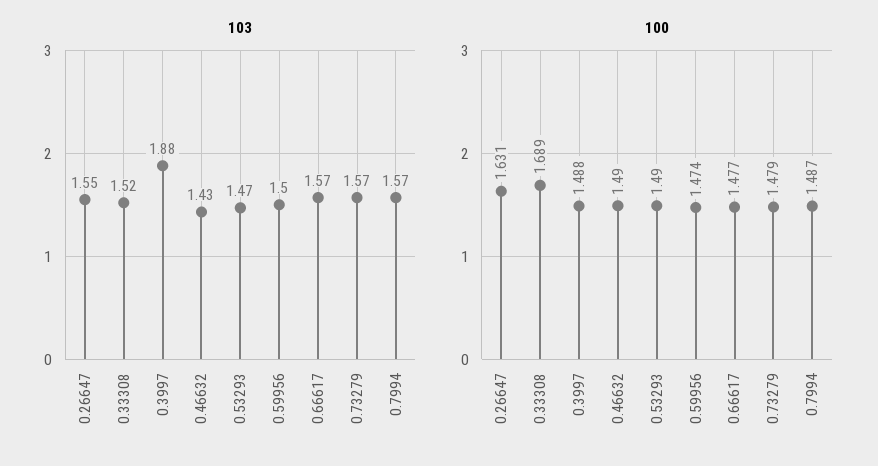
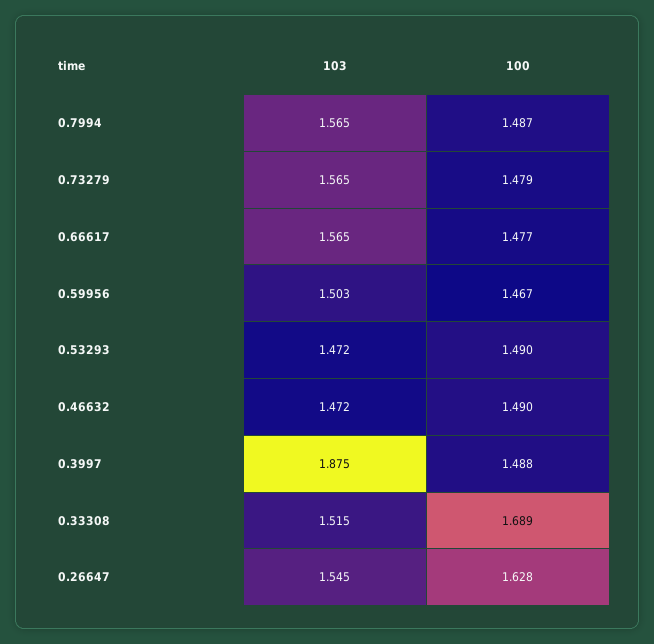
  {
    "103": {
      "0.26647": 1.545,
      "0.33308": 1.515,
      "0.3997": 1.875,
-     "0.46632": 1.43,
+     "0.46632": 1.472,
      "0.53293": 1.472,
      "0.59956": 1.503,
      "0.66617": 1.565,
      "0.73279": 1.565,
      "0.7994": 1.565
    },
    "100": {
-     "0.26647": 1.631,
+     "0.26647": 1.628,
      "0.33308": 1.689,
      "0.3997": 1.488,
      "0.46632": 1.49,
      "0.53293": 1.49,
-     "0.59956": 1.474,
+     "0.59956": 1.467,
      "0.66617": 1.477,
      "0.73279": 1.479,
      "0.7994": 1.487
    }
  }

